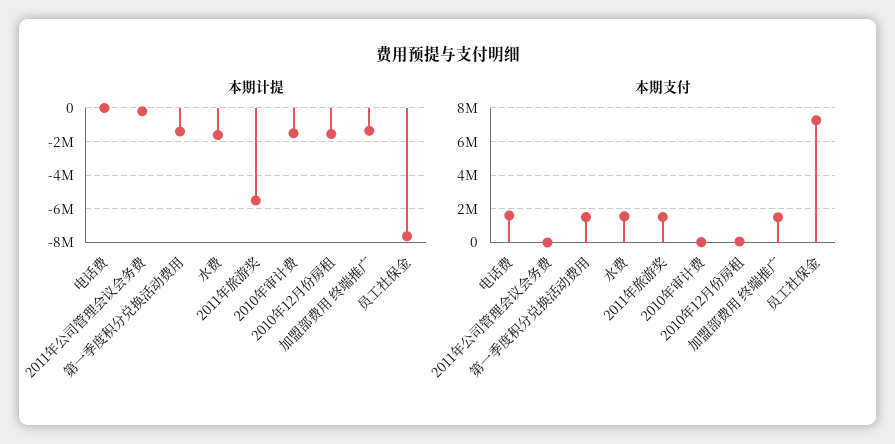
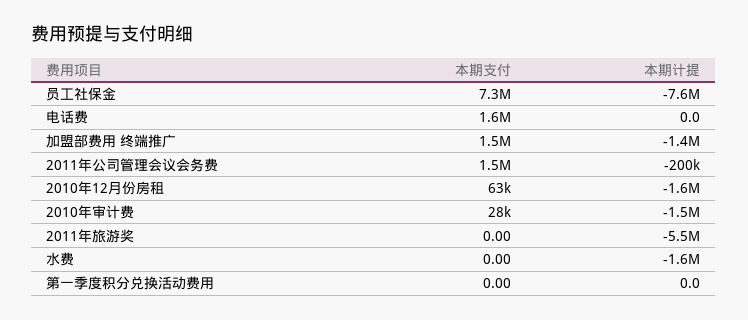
  {
    "本期计提": {
      "电话费": 0,
      "2011年公司管理会议会务费": -200000,
-     "第一季度积分兑换活动费用": -1500000,
+     "第一季度积分兑换活动费用": 0,
      "水费": -1600000,
      "2011年旅游奖": -5500000,
      "2010年审计费": -1500000,
      "2010年12月份房租": -1600000,
      "加盟部费用 终端推广": -1400000,
      "员工社保金": -7600000
    },
    "本期支付": {
      "电话费": 1600000,
-     "2011年公司管理会议会务费": 0,
+     "2011年公司管理会议会务费": 1500000,
-     "第一季度积分兑换活动费用": 1500000,
+     "第一季度积分兑换活动费用": 0,
-     "水费": 1500000,
+     "水费": 0,
-     "2011年旅游奖": 1500000,
+     "2011年旅游奖": 0,
      "2010年审计费": 28000,
      "2010年12月份房租": 63000,
      "加盟部费用 终端推广": 1500000,
      "员工社保金": 7300000
    }
  }

